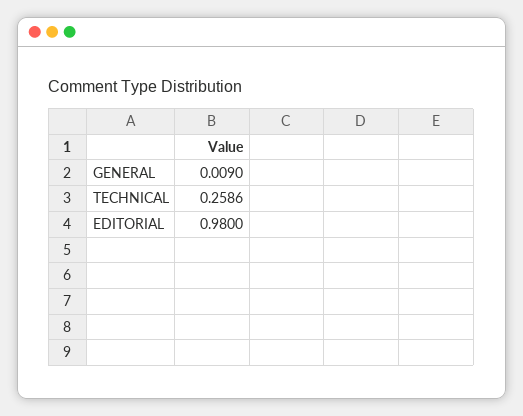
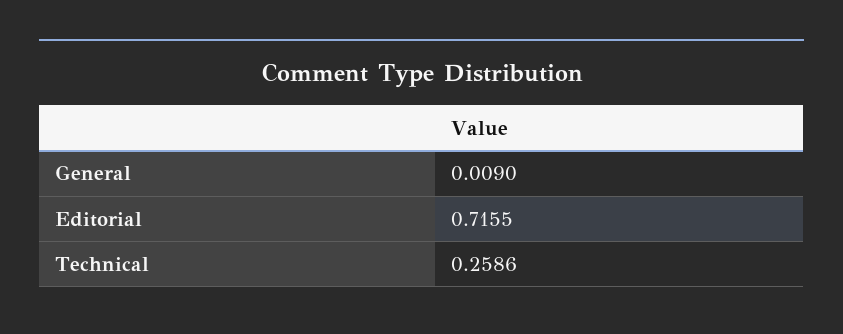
  {
    "GENERAL": 0.009,
    "TECHNICAL": 0.2586,
-   "EDITORIAL": 0.98
+   "EDITORIAL": 0.7155
  }

